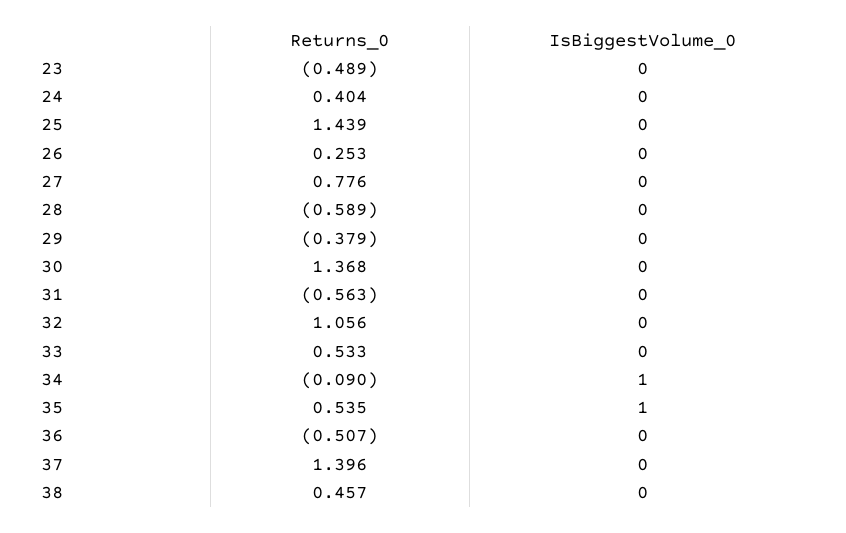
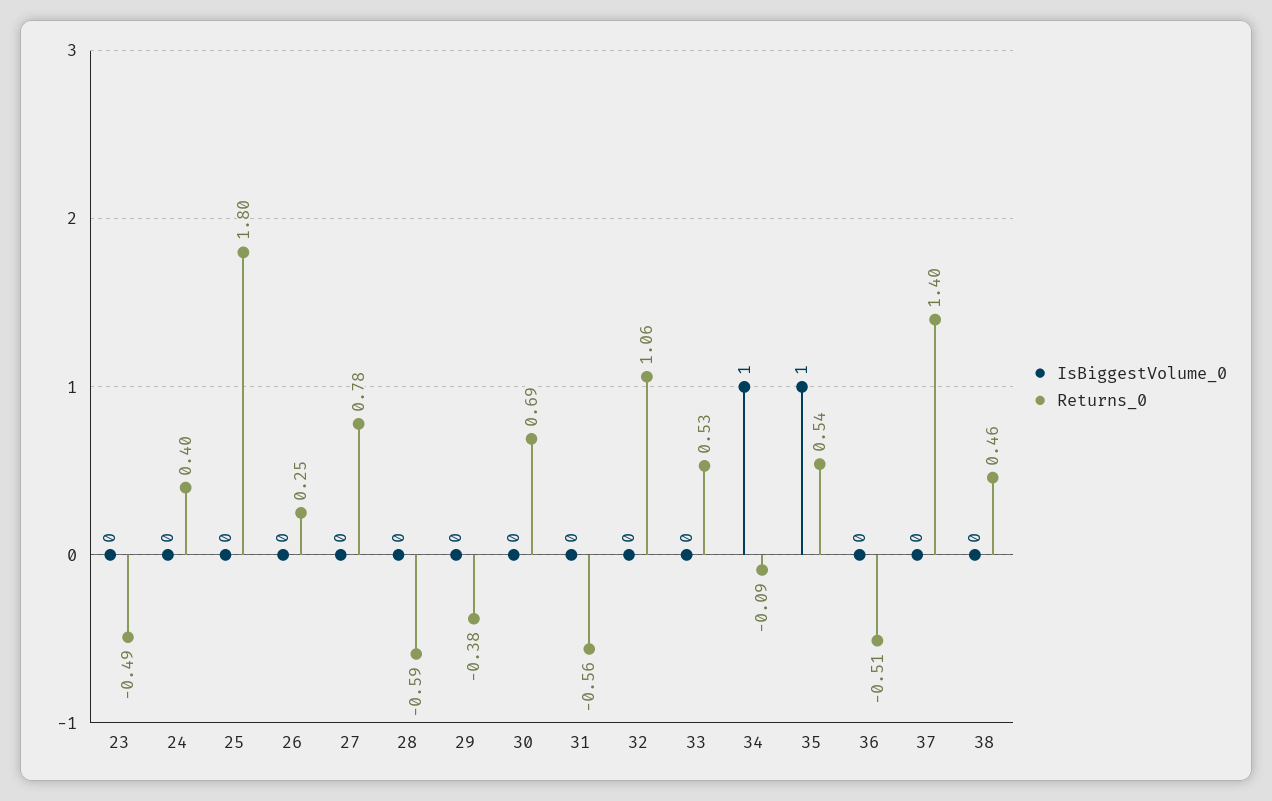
  {
    "Returns_0": {
      "23": -0.489,
      "24": 0.404,
-     "25": 1.439,
+     "25": 1.8,
      "26": 0.253,
      "27": 0.776,
      "28": -0.589,
      "29": -0.379,
-     "30": 1.368,
+     "30": 0.69,
      "31": -0.563,
      "32": 1.056,
      "33": 0.533,
      "34": -0.09,
      "35": 0.535,
      "36": -0.507,
      "37": 1.396,
      "38": 0.457
    },
    "IsBiggestVolume_0": {
      "23": 0,
      "24": 0,
      "25": 0,
      "26": 0,
      "27": 0,
      "28": 0,
      "29": 0,
      "30": 0,
      "31": 0,
      "32": 0,
      "33": 0,
      "34": 1,
      "35": 1,
      "36": 0,
      "37": 0,
      "38": 0
    }
  }

